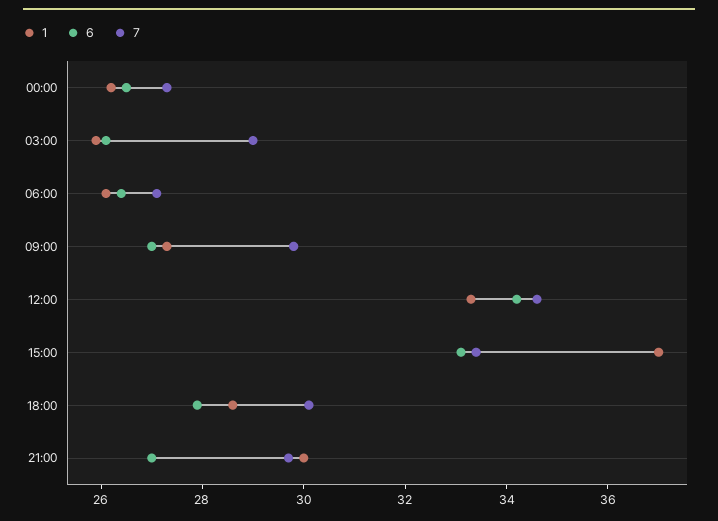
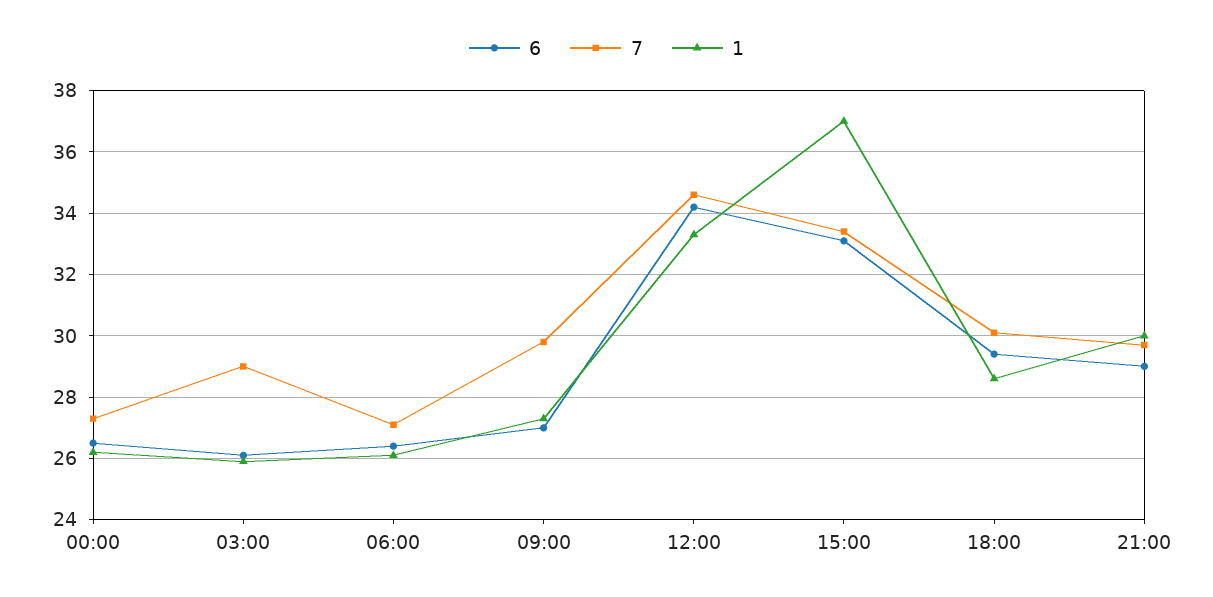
  {
    "1": {
      "00:00": 26,
      "03:00": 26,
      "06:00": 26,
      "09:00": 27.5,
      "12:00": 33.5,
      "15:00": 37,
      "18:00": 28.5,
      "21:00": 30
    },
    "6": {
      "00:00": 26.5,
      "03:00": 26,
      "06:00": 26.5,
      "09:00": 27,
      "12:00": 34,
      "15:00": 33,
-     "18:00": 28,
+     "18:00": 29.5,
-     "21:00": 27
+     "21:00": 29
    },
    "7": {
      "00:00": 27.5,
      "03:00": 29,
      "06:00": 27,
      "09:00": 30,
      "12:00": 34.5,
      "15:00": 33.5,
      "18:00": 30,
      "21:00": 29.5
    }
  }

